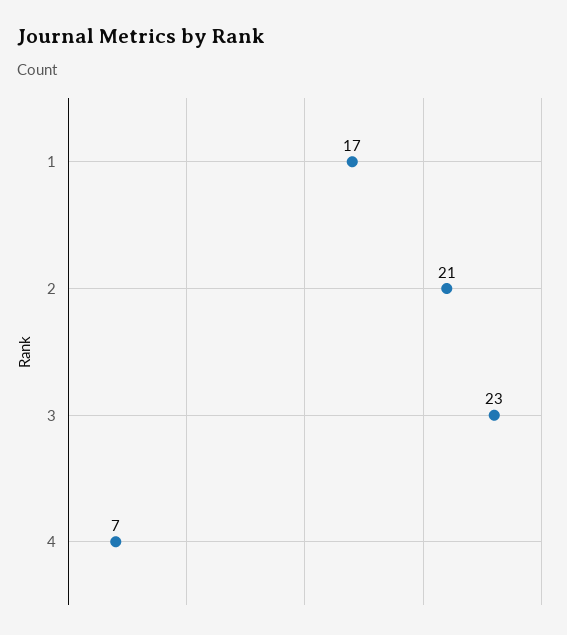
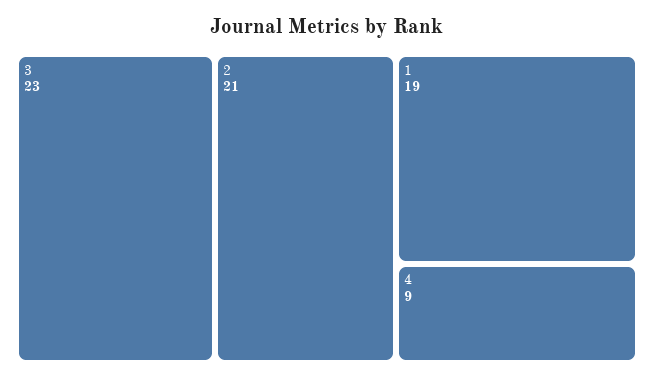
  {
-   "1": 17,
+   "1": 19,
    "2": 21,
    "3": 23,
-   "4": 7
+   "4": 9
  }

